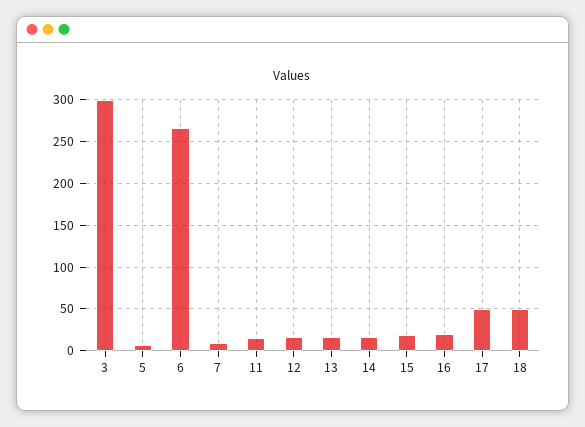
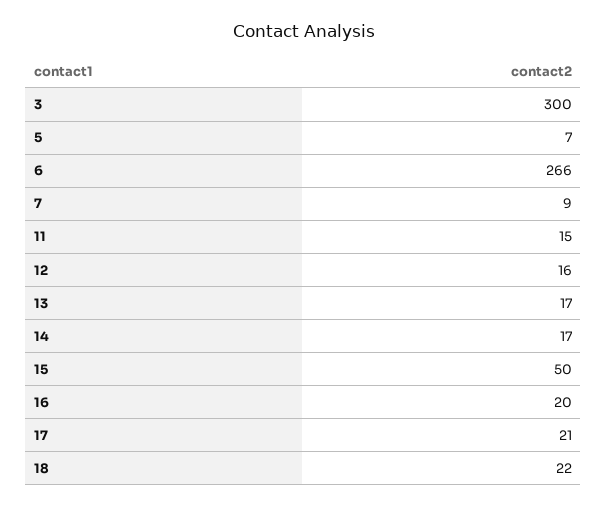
  {
    "3": 300,
    "5": 7,
    "6": 266,
    "7": 9,
    "11": 15,
    "12": 16,
    "13": 17,
    "14": 17,
-   "15": 20,
+   "15": 50,
    "16": 20,
-   "17": 50,
+   "17": 21,
-   "18": 50
+   "18": 22
  }

